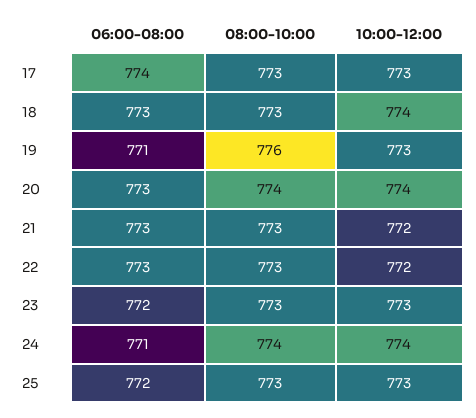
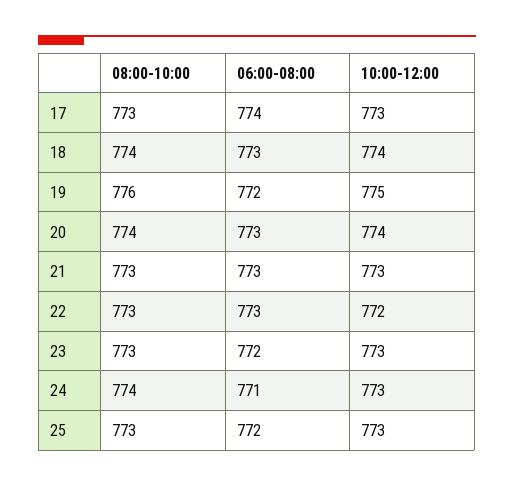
  {
    "06:00-08:00": {
      "17": 774,
      "18": 773,
-     "19": 771,
+     "19": 772,
      "20": 773,
      "21": 773,
      "22": 773,
      "23": 772,
      "24": 771,
      "25": 772
    },
    "08:00-10:00": {
      "17": 773,
-     "18": 773,
+     "18": 774,
      "19": 776,
      "20": 774,
      "21": 773,
      "22": 773,
      "23": 773,
      "24": 774,
      "25": 773
    },
    "10:00-12:00": {
      "17": 773,
      "18": 774,
-     "19": 773,
+     "19": 775,
      "20": 774,
-     "21": 772,
+     "21": 773,
      "22": 772,
      "23": 773,
-     "24": 774,
+     "24": 773,
      "25": 773
    }
  }

